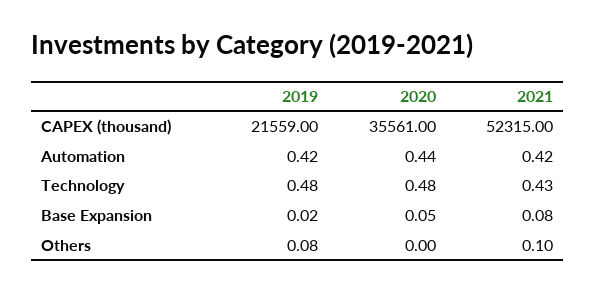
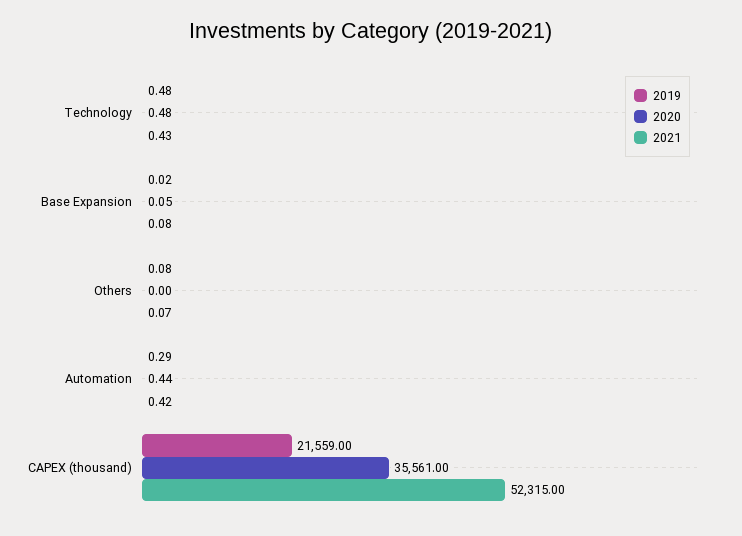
  {
    "2019": {
      "CAPEX (thousand)": 21559,
-     "Automation": 0.42,
+     "Automation": 0.29,
      "Technology": 0.48,
      "Base Expansion": 0.02,
      "Others": 0.08
    },
    "2020": {
      "CAPEX (thousand)": 35561,
      "Automation": 0.44,
      "Technology": 0.48,
      "Base Expansion": 0.05,
      "Others": 0
    },
    "2021": {
      "CAPEX (thousand)": 52315,
      "Automation": 0.42,
      "Technology": 0.43,
      "Base Expansion": 0.08,
-     "Others": 0.1
+     "Others": 0.07
    }
  }

